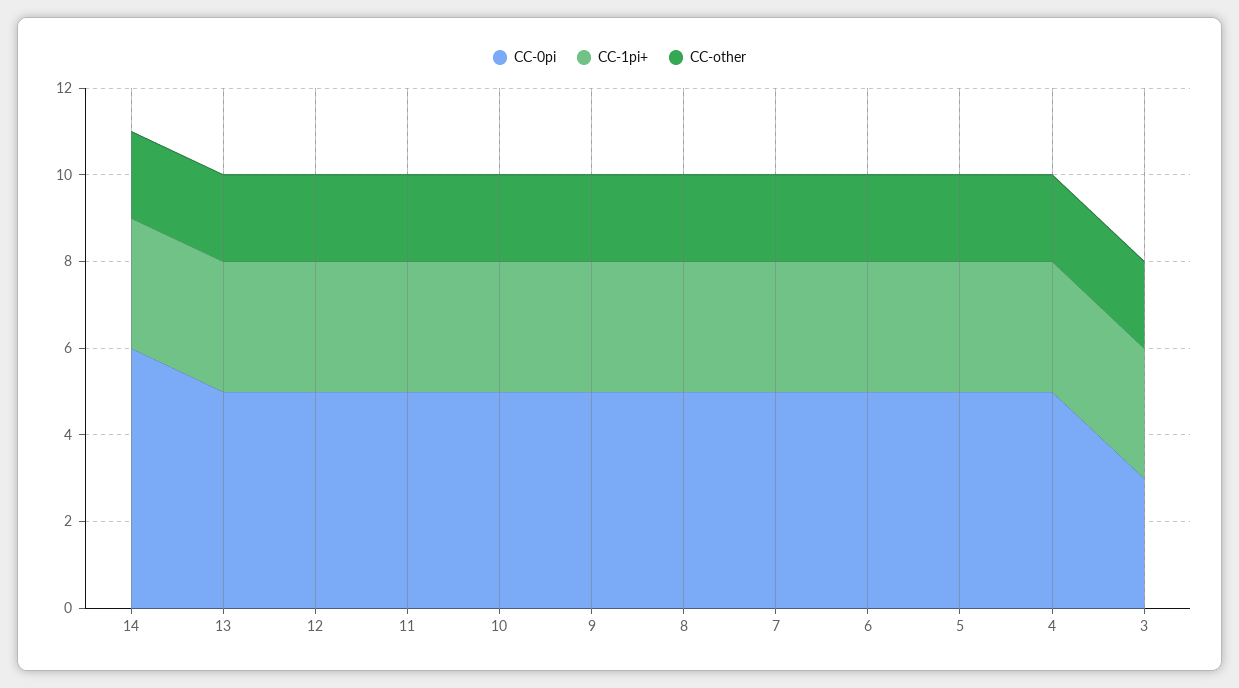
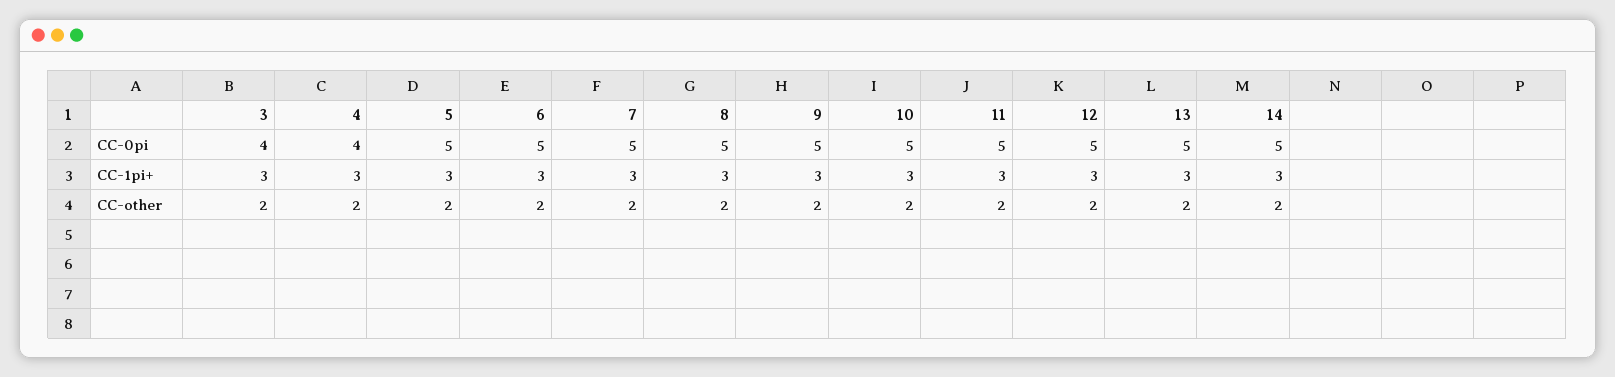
  {
    "CC-0pi": {
-     "14": 6,
+     "14": 5,
      "13": 5,
      "12": 5,
      "11": 5,
      "10": 5,
      "9": 5,
      "8": 5,
      "7": 5,
      "6": 5,
      "5": 5,
-     "4": 5,
+     "4": 4,
-     "3": 3
+     "3": 4
    },
    "CC-1pi+": {
      "14": 3,
      "13": 3,
      "12": 3,
      "11": 3,
      "10": 3,
      "9": 3,
      "8": 3,
      "7": 3,
      "6": 3,
      "5": 3,
      "4": 3,
      "3": 3
    },
    "CC-other": {
      "14": 2,
      "13": 2,
      "12": 2,
      "11": 2,
      "10": 2,
      "9": 2,
      "8": 2,
      "7": 2,
      "6": 2,
      "5": 2,
      "4": 2,
      "3": 2
    }
  }

